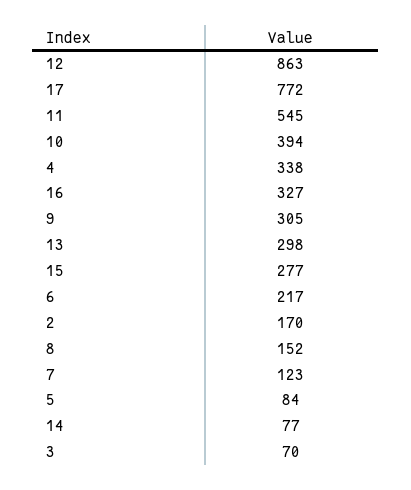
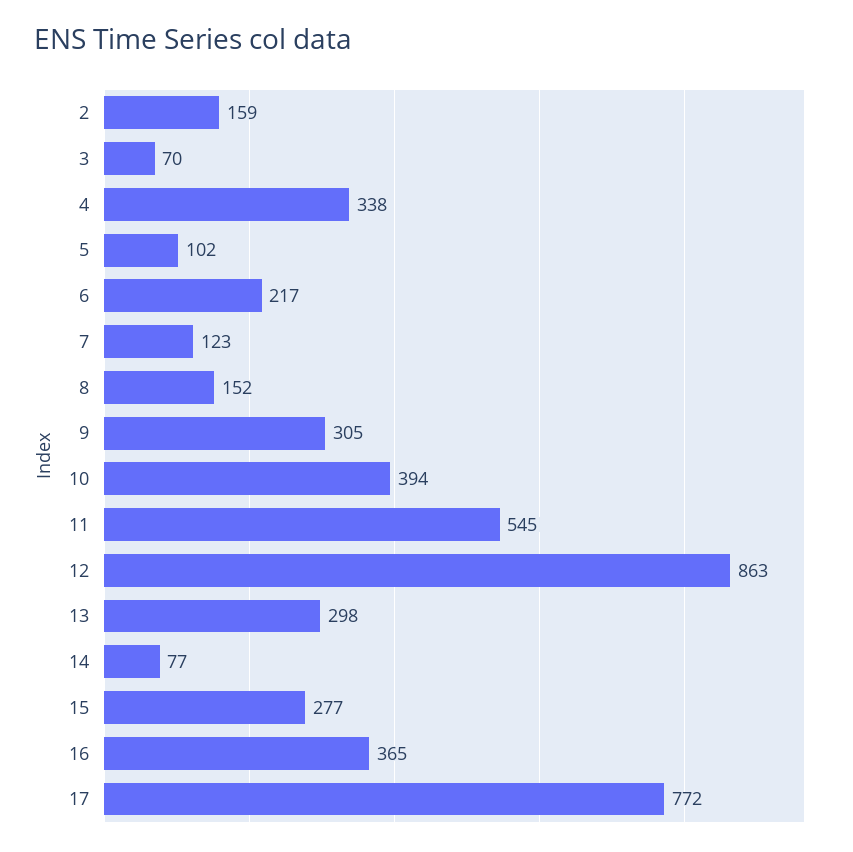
  {
    "12": 863,
    "17": 772,
    "11": 545,
    "10": 394,
    "4": 338,
-   "16": 327,
+   "16": 365,
    "9": 305,
    "13": 298,
    "15": 277,
    "6": 217,
-   "2": 170,
+   "2": 159,
    "8": 152,
    "7": 123,
-   "5": 84,
+   "5": 102,
    "14": 77,
    "3": 70
  }

